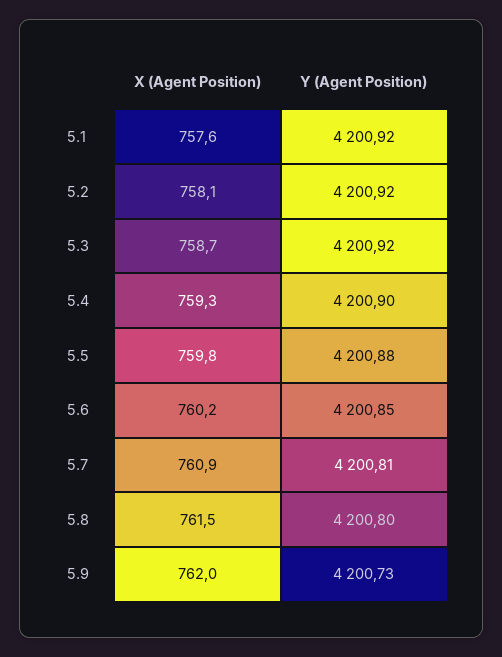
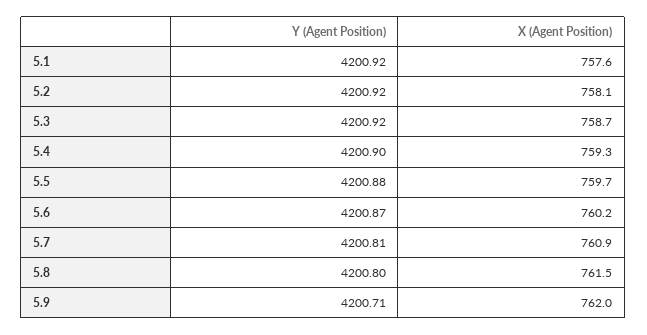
  {
    "X (Agent Position)": {
      "5.1": 757.6,
      "5.2": 758.1,
      "5.3": 758.7,
      "5.4": 759.3,
-     "5.5": 759.8,
+     "5.5": 759.7,
      "5.6": 760.2,
      "5.7": 760.9,
      "5.8": 761.5,
      "5.9": 762
    },
    "Y (Agent Position)": {
      "5.1": 4200.92,
      "5.2": 4200.92,
      "5.3": 4200.92,
      "5.4": 4200.9,
      "5.5": 4200.88,
-     "5.6": 4200.85,
+     "5.6": 4200.87,
      "5.7": 4200.81,
      "5.8": 4200.8,
-     "5.9": 4200.73
+     "5.9": 4200.71
    }
  }

